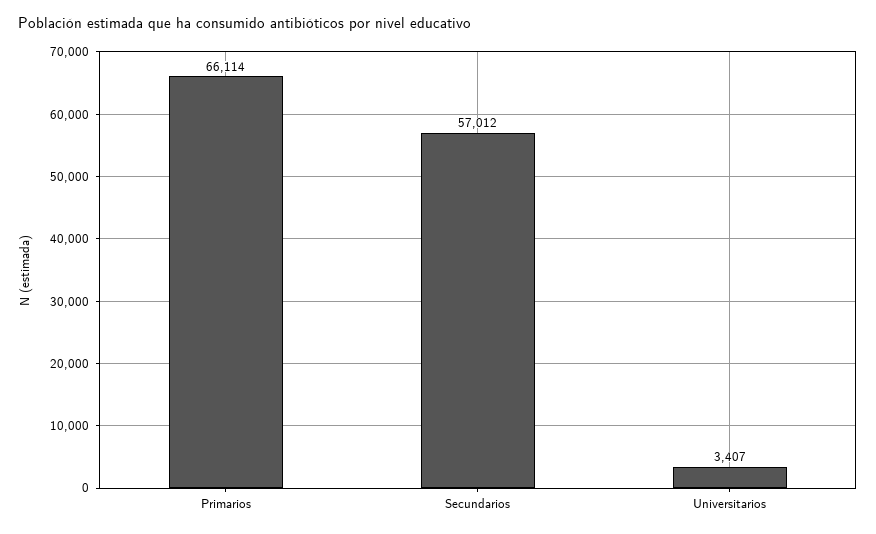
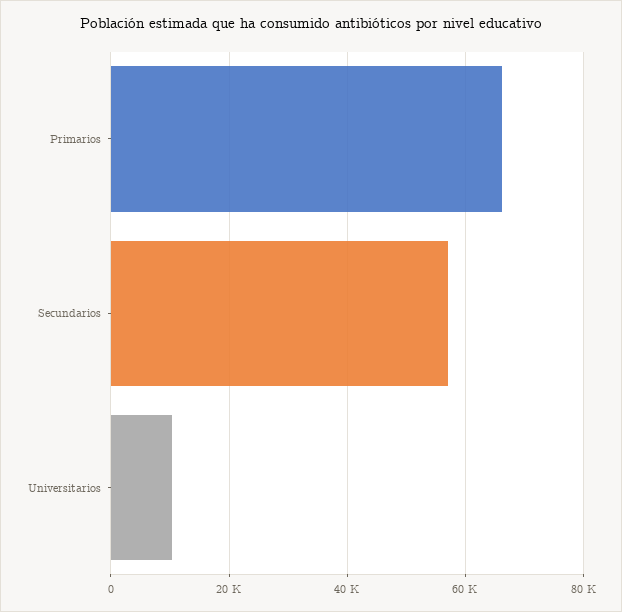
  {
    "Primarios": 66114,
    "Secundarios": 57012,
-   "Universitarios": 3407
+   "Universitarios": 10000
  }

